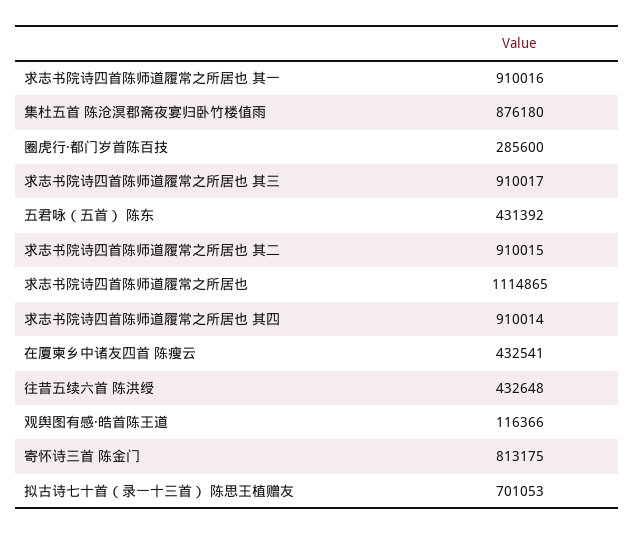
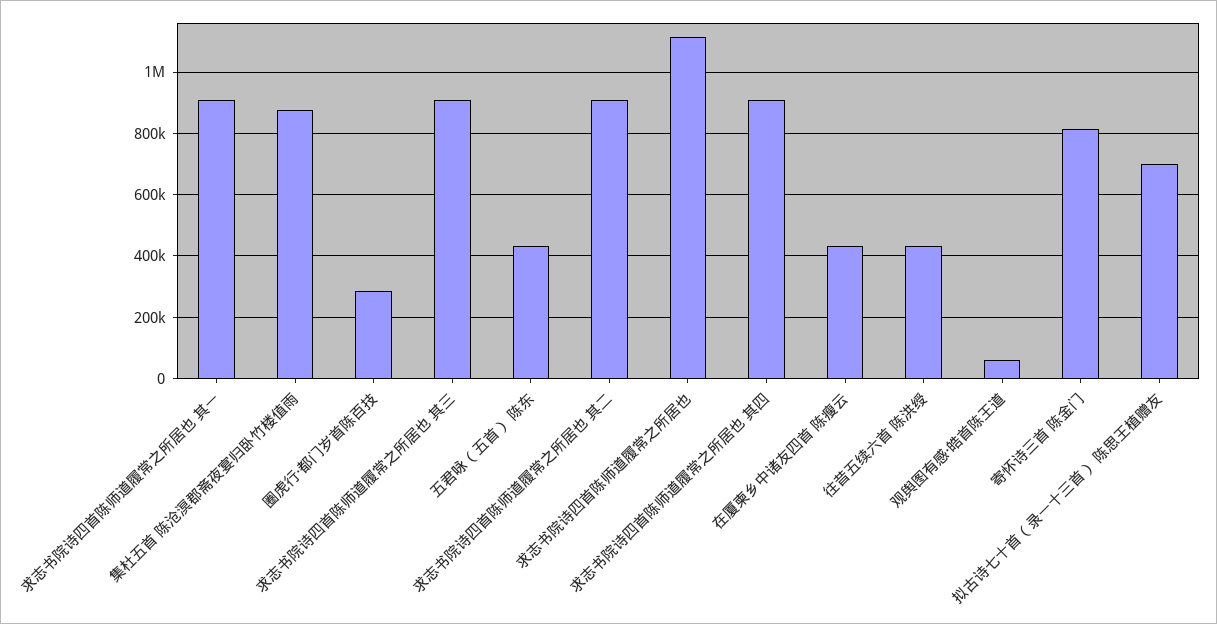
  {
    "求志书院诗四首陈师道履常之所居也 其一": 910016,
    "集杜五首 陈沧溟郡斋夜宴归卧竹楼值雨": 876180,
    "圈虎行·都门岁首陈百技": 285600,
    "求志书院诗四首陈师道履常之所居也 其三": 910017,
    "五君咏（五首） 陈东": 431392,
    "求志书院诗四首陈师道履常之所居也 其二": 910015,
    "求志书院诗四首陈师道履常之所居也": 1114865,
    "求志书院诗四首陈师道履常之所居也 其四": 910014,
    "在厦柬乡中诸友四首 陈瘦云": 432541,
    "往昔五续六首 陈洪绶": 432648,
-   "观舆图有感·皓首陈王道": 116366,
+   "观舆图有感·皓首陈王道": 60000,
    "寄怀诗三首 陈金门": 813175,
    "拟古诗七十首（录一十三首） 陈思王植赠友": 701053
  }

